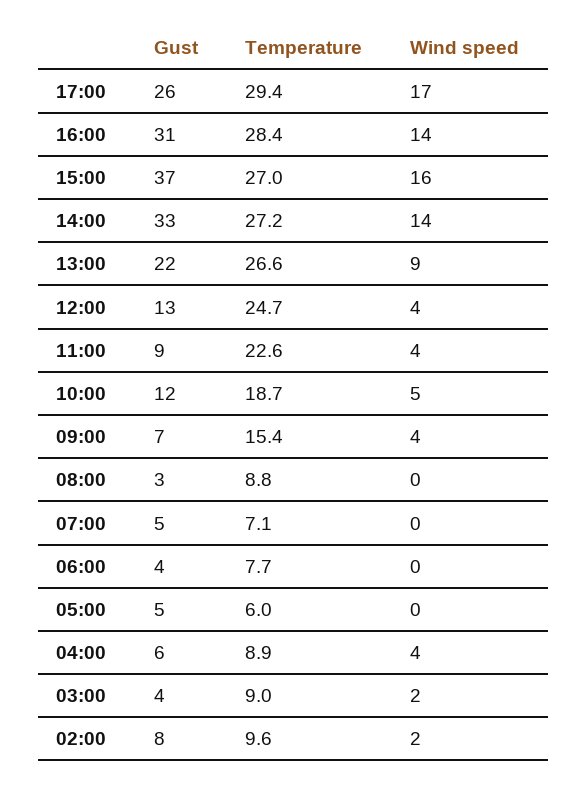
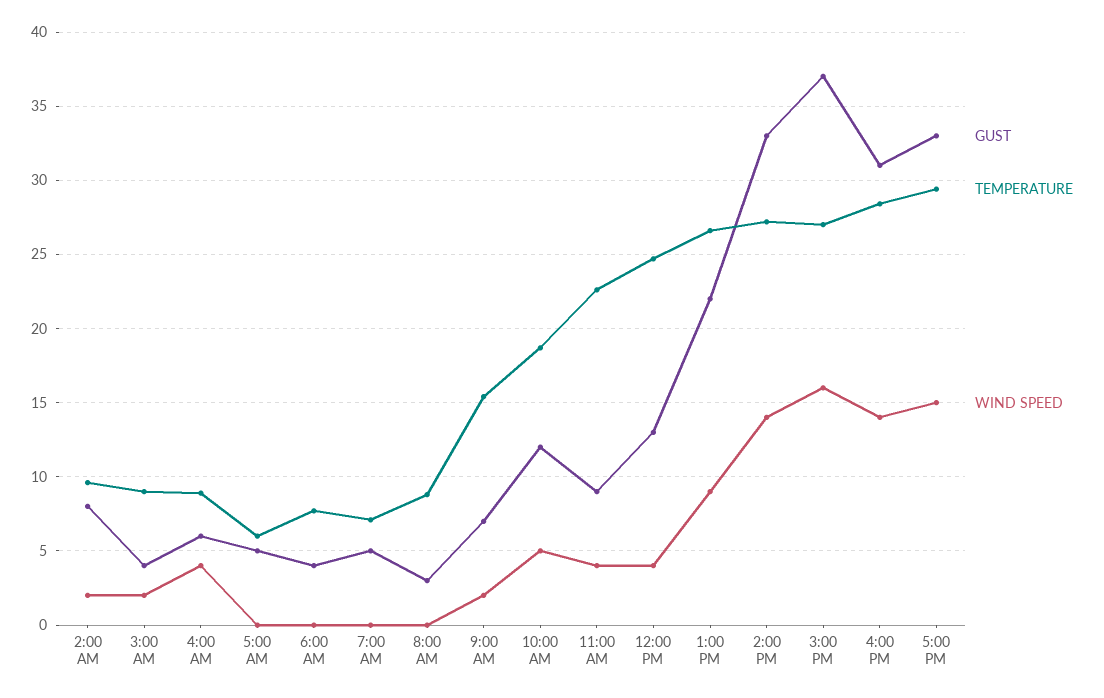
  {
    "Gust": {
-     "17:00": 26,
+     "17:00": 33,
      "16:00": 31,
      "15:00": 37,
      "14:00": 33,
      "13:00": 22,
      "12:00": 13,
      "11:00": 9,
      "10:00": 12,
      "09:00": 7,
      "08:00": 3,
      "07:00": 5,
      "06:00": 4,
      "05:00": 5,
      "04:00": 6,
      "03:00": 4,
      "02:00": 8
    },
    "Temperature": {
      "17:00": 29.4,
      "16:00": 28.4,
      "15:00": 27,
      "14:00": 27.2,
      "13:00": 26.6,
      "12:00": 24.7,
      "11:00": 22.6,
      "10:00": 18.7,
      "09:00": 15.4,
      "08:00": 8.8,
      "07:00": 7.1,
      "06:00": 7.7,
      "05:00": 6,
      "04:00": 8.9,
      "03:00": 9,
      "02:00": 9.6
    },
    "Wind speed": {
-     "17:00": 17,
+     "17:00": 15,
      "16:00": 14,
      "15:00": 16,
      "14:00": 14,
      "13:00": 9,
      "12:00": 4,
      "11:00": 4,
      "10:00": 5,
-     "09:00": 4,
+     "09:00": 2,
      "08:00": 0,
      "07:00": 0,
      "06:00": 0,
      "05:00": 0,
      "04:00": 4,
      "03:00": 2,
      "02:00": 2
    }
  }

